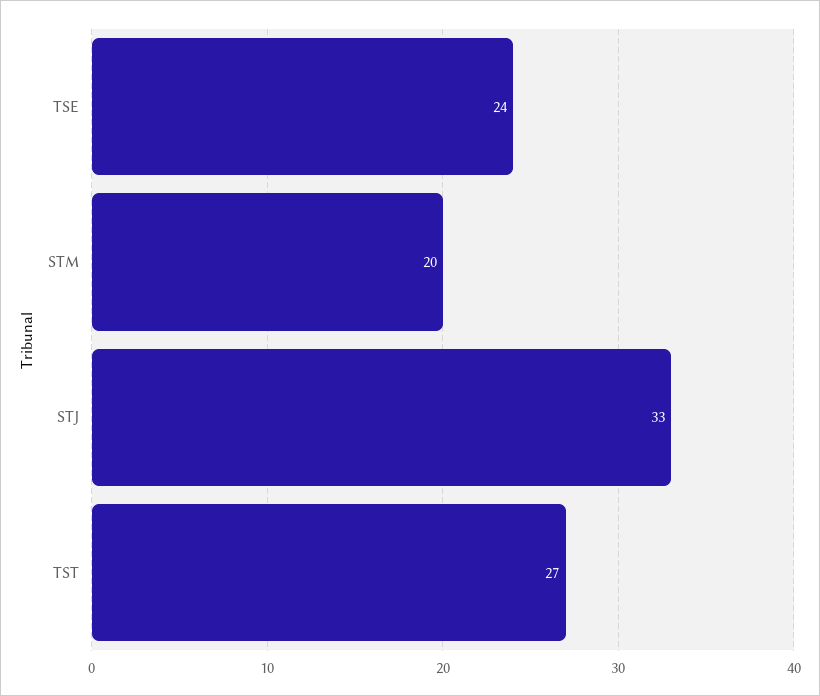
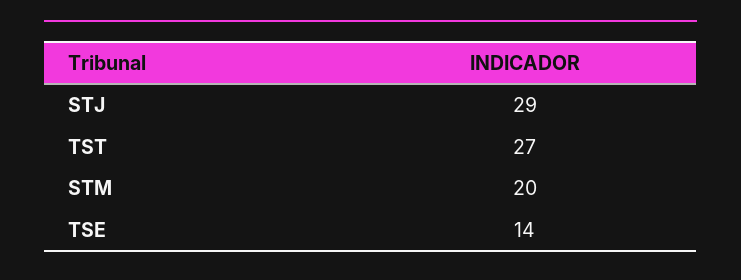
  {
-   "TSE": 24,
+   "TSE": 14,
    "STM": 20,
-   "STJ": 33,
+   "STJ": 29,
    "TST": 27
  }

